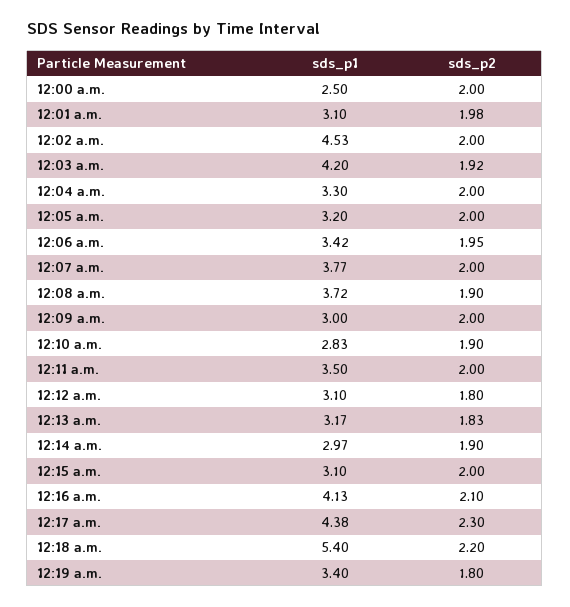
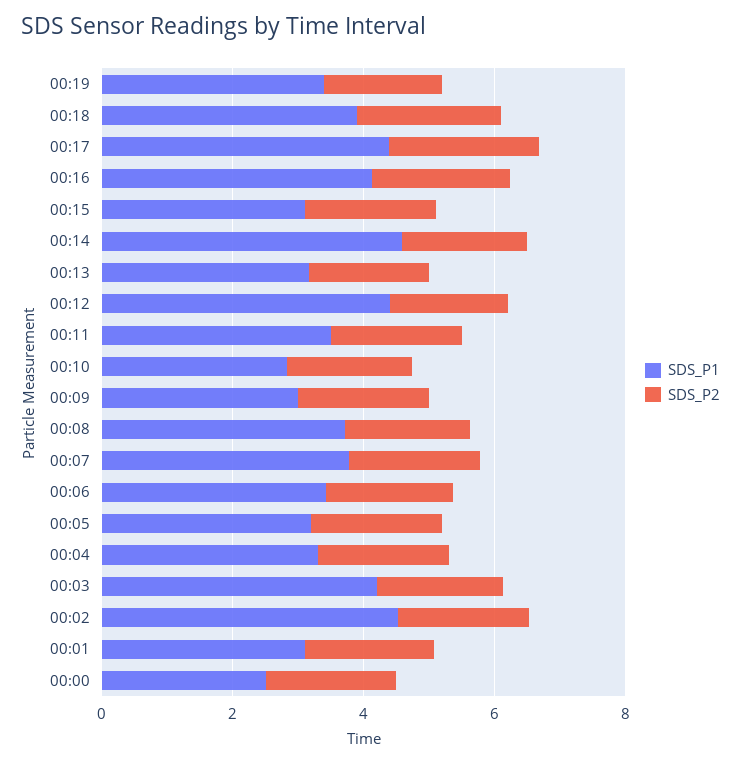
  {
    "sds_p1": {
      "12:00 a.m.": 2.5,
      "12:01 a.m.": 3.1,
      "12:02 a.m.": 4.53,
      "12:03 a.m.": 4.2,
      "12:04 a.m.": 3.3,
      "12:05 a.m.": 3.2,
      "12:06 a.m.": 3.42,
      "12:07 a.m.": 3.77,
      "12:08 a.m.": 3.72,
      "12:09 a.m.": 3,
      "12:10 a.m.": 2.83,
      "12:11 a.m.": 3.5,
-     "12:12 a.m.": 3.1,
+     "12:12 a.m.": 4.5,
      "12:13 a.m.": 3.17,
-     "12:14 a.m.": 2.97,
+     "12:14 a.m.": 4.5,
      "12:15 a.m.": 3.1,
      "12:16 a.m.": 4.13,
      "12:17 a.m.": 4.38,
-     "12:18 a.m.": 5.4,
+     "12:18 a.m.": 4,
      "12:19 a.m.": 3.4
    },
    "sds_p2": {
      "12:00 a.m.": 2,
      "12:01 a.m.": 1.98,
      "12:02 a.m.": 2,
      "12:03 a.m.": 1.92,
      "12:04 a.m.": 2,
      "12:05 a.m.": 2,
      "12:06 a.m.": 1.95,
      "12:07 a.m.": 2,
      "12:08 a.m.": 1.9,
      "12:09 a.m.": 2,
      "12:10 a.m.": 1.9,
      "12:11 a.m.": 2,
      "12:12 a.m.": 1.8,
      "12:13 a.m.": 1.83,
      "12:14 a.m.": 1.9,
      "12:15 a.m.": 2,
      "12:16 a.m.": 2.1,
      "12:17 a.m.": 2.3,
      "12:18 a.m.": 2.2,
      "12:19 a.m.": 1.8
    }
  }

